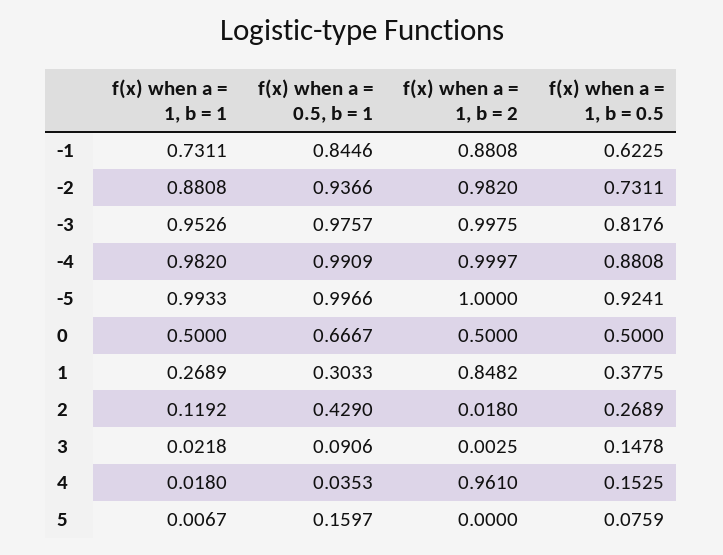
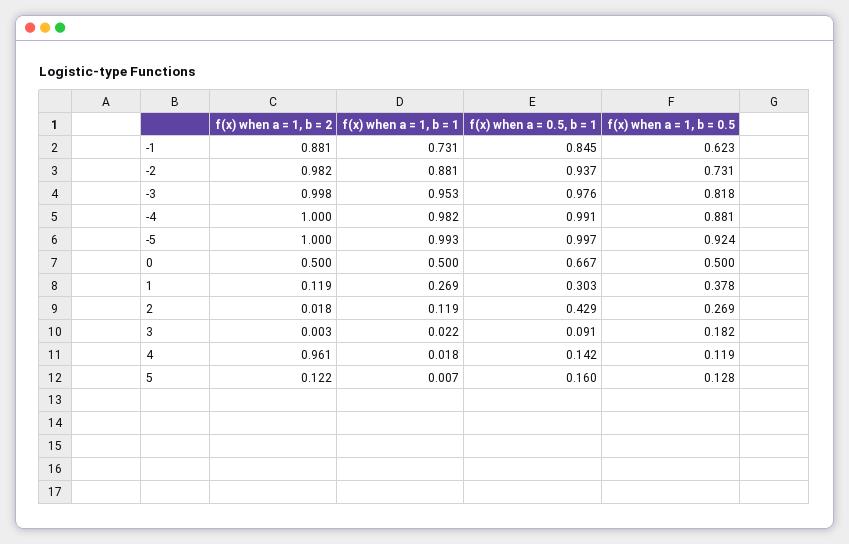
  {
    "f(x) when a = 1, b = 1": {
      "-1": 0.7311,
      "-2": 0.8808,
      "-3": 0.9526,
      "-4": 0.982,
      "-5": 0.9933,
      "0": 0.5,
      "1": 0.2689,
      "2": 0.1192,
      "3": 0.0218,
      "4": 0.018,
      "5": 0.0067
    },
    "f(x) when a = 0.5, b = 1": {
      "-1": 0.8446,
      "-2": 0.9366,
      "-3": 0.9757,
      "-4": 0.9909,
      "-5": 0.9966,
      "0": 0.6667,
      "1": 0.3033,
      "2": 0.429,
      "3": 0.0906,
-     "4": 0.0353,
+     "4": 0.142,
      "5": 0.1597
    },
    "f(x) when a = 1, b = 2": {
      "-1": 0.8808,
      "-2": 0.982,
      "-3": 0.9975,
      "-4": 0.9997,
      "-5": 1,
      "0": 0.5,
-     "1": 0.8482,
+     "1": 0.119,
      "2": 0.018,
      "3": 0.0025,
      "4": 0.961,
-     "5": 0
+     "5": 0.122
    },
    "f(x) when a = 1, b = 0.5": {
      "-1": 0.6225,
      "-2": 0.7311,
      "-3": 0.8176,
      "-4": 0.8808,
      "-5": 0.9241,
      "0": 0.5,
      "1": 0.3775,
      "2": 0.2689,
-     "3": 0.1478,
+     "3": 0.182,
-     "4": 0.1525,
+     "4": 0.119,
-     "5": 0.0759
+     "5": 0.128
    }
  }

